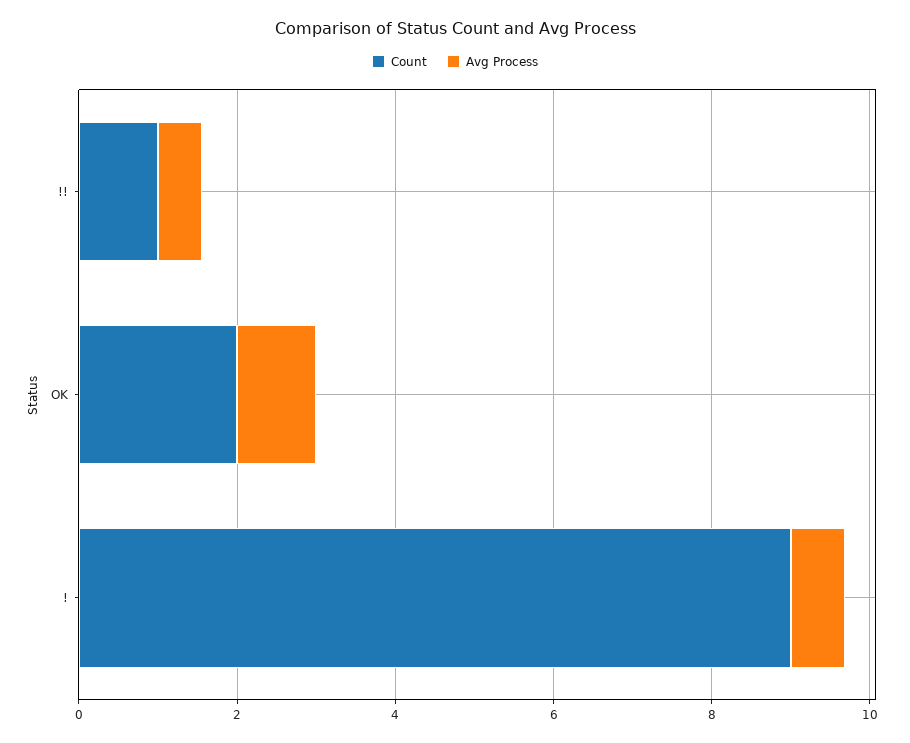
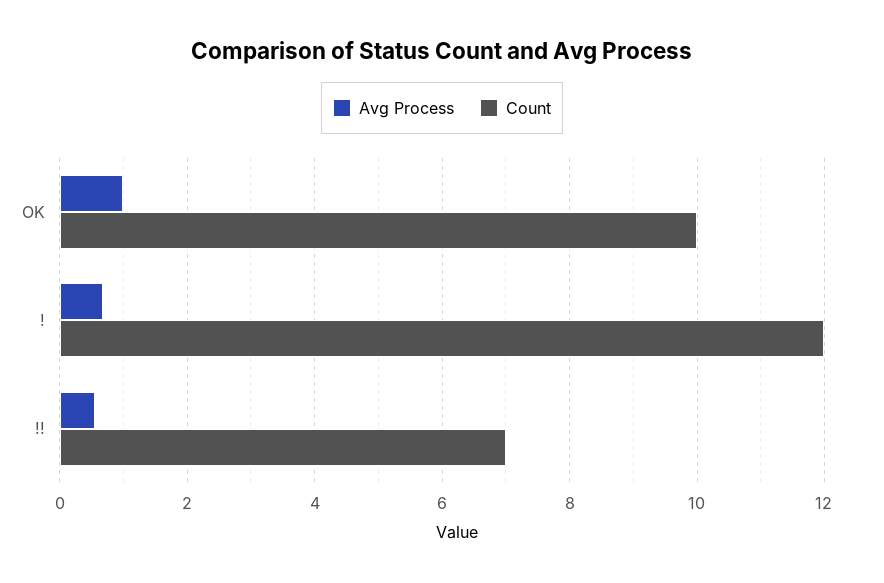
  {
    "Count": {
-     "!!": 1,
+     "!!": 7,
-     "OK": 2,
+     "OK": 10,
-     "!": 9
+     "!": 12
    },
    "Avg Process": {
      "!!": 0.6,
      "OK": 1,
      "!": 0.6
    }
  }

